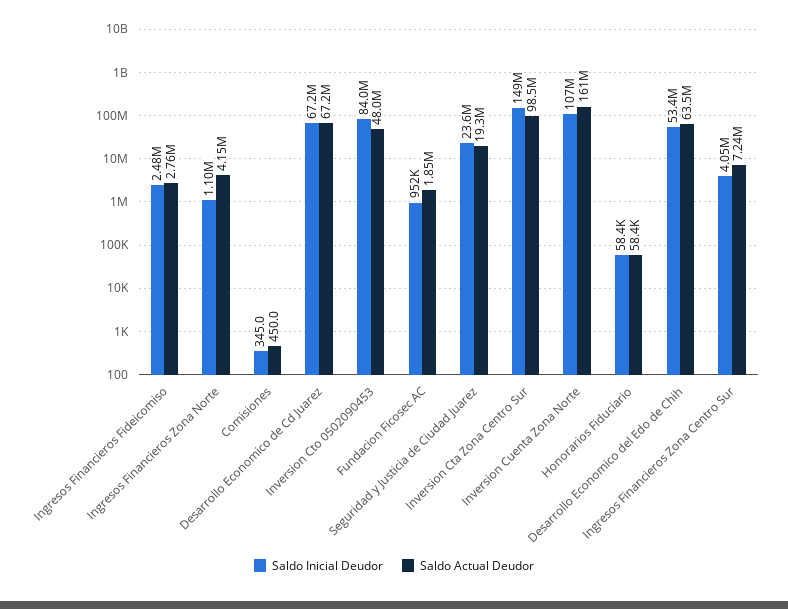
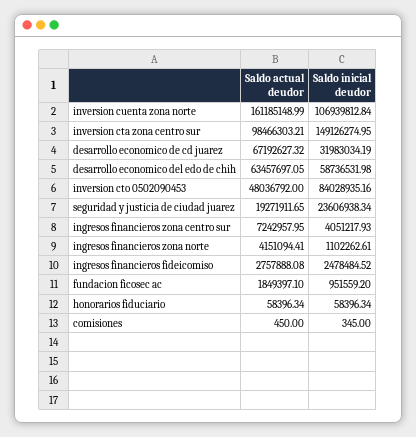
  {
    "Saldo Inicial Deudor": {
      "Ingresos Financieros Fideicomiso": 2478484.52,
      "Ingresos Financieros Zona Norte": 1102262.61,
      "Comisiones": 345,
-     "Desarrollo Economico de Cd Juarez": 67200000,
+     "Desarrollo Economico de Cd Juarez": 31983034.19,
      "Inversion Cto 0502090453": 84028935.16,
      "Fundacion Ficosec AC": 951559.2,
      "Seguridad y Justicia de Ciudad Juarez": 23606938.34,
      "Inversion Cta Zona Centro Sur": 149126274.95,
      "Inversion Cuenta Zona Norte": 106939812.84,
      "Honorarios Fiduciario": 58396.34,
-     "Desarrollo Economico del Edo de Chih": 53400000,
+     "Desarrollo Economico del Edo de Chih": 58736531.98,
      "Ingresos Financieros Zona Centro Sur": 4051217.93
    },
    "Saldo Actual Deudor": {
      "Ingresos Financieros Fideicomiso": 2757888.08,
      "Ingresos Financieros Zona Norte": 4151094.41,
      "Comisiones": 450,
      "Desarrollo Economico de Cd Juarez": 67192627.32,
      "Inversion Cto 0502090453": 48036792,
      "Fundacion Ficosec AC": 1849397.1,
      "Seguridad y Justicia de Ciudad Juarez": 19271911.65,
      "Inversion Cta Zona Centro Sur": 98466303.21,
      "Inversion Cuenta Zona Norte": 161185148.99,
      "Honorarios Fiduciario": 58396.34,
      "Desarrollo Economico del Edo de Chih": 63457697.05,
      "Ingresos Financieros Zona Centro Sur": 7242957.95
    }
  }

